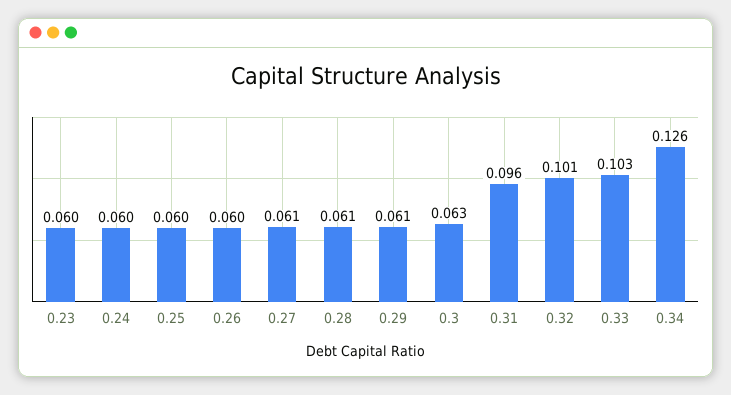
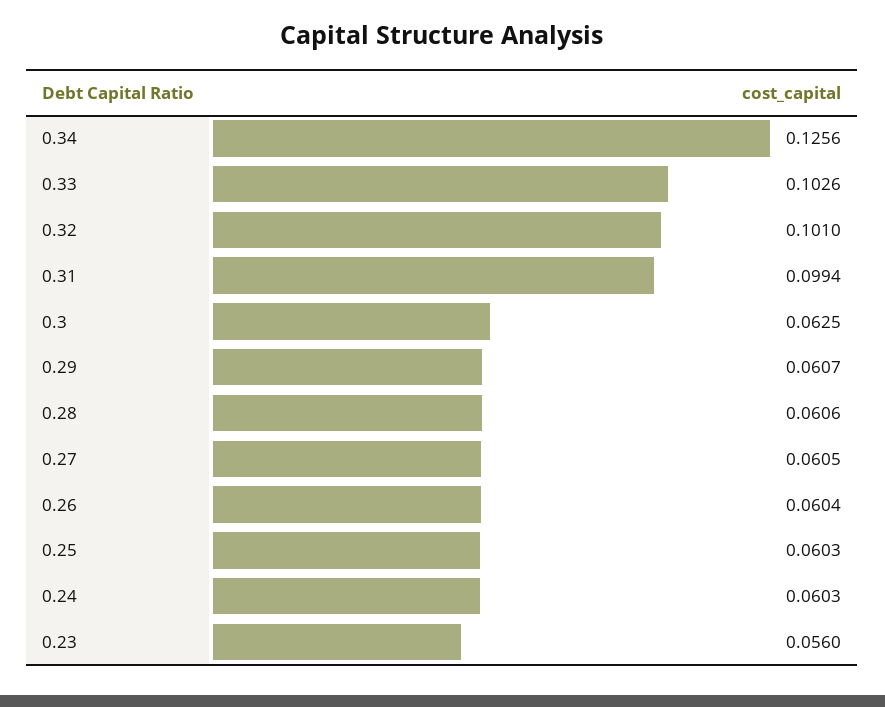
  {
-   "0.23": 0.06,
+   "0.23": 0.056,
    "0.24": 0.0603,
    "0.25": 0.0603,
    "0.26": 0.0604,
    "0.27": 0.0605,
    "0.28": 0.0606,
    "0.29": 0.0607,
    "0.3": 0.0625,
-   "0.31": 0.096,
+   "0.31": 0.0994,
    "0.32": 0.101,
    "0.33": 0.1026,
    "0.34": 0.1256
  }

